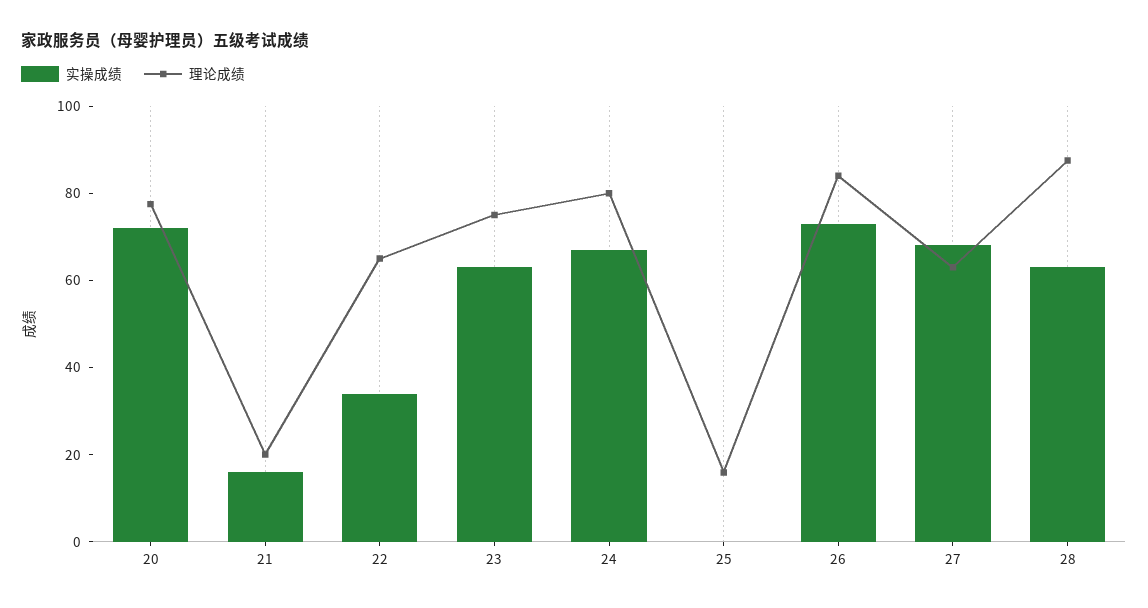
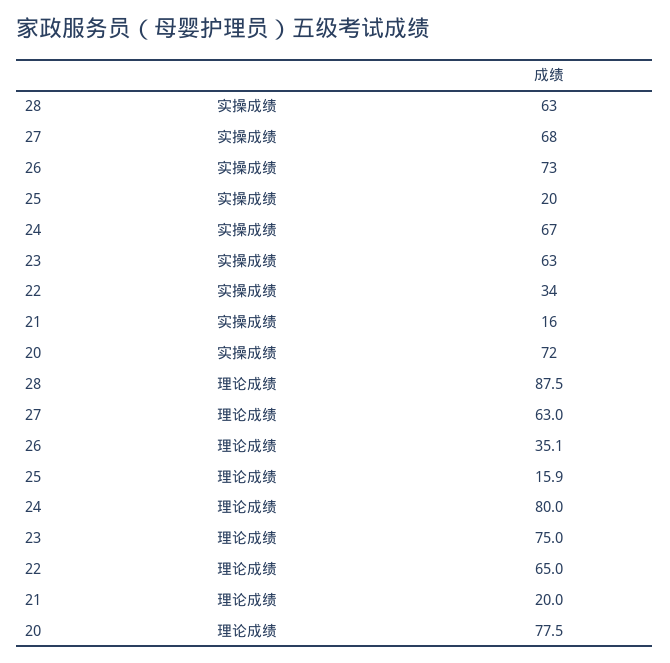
  {
    "实操成绩": {
      "20": 72,
      "21": 16,
      "22": 34,
      "23": 63,
      "24": 67,
-     "25": 0,
+     "25": 20,
      "26": 73,
      "27": 68,
      "28": 63
    },
    "理论成绩": {
      "20": 77.5,
      "21": 20,
      "22": 65,
      "23": 75,
      "24": 80,
      "25": 15.9,
-     "26": 85,
+     "26": 35.1,
      "27": 63,
      "28": 87.5
    }
  }

